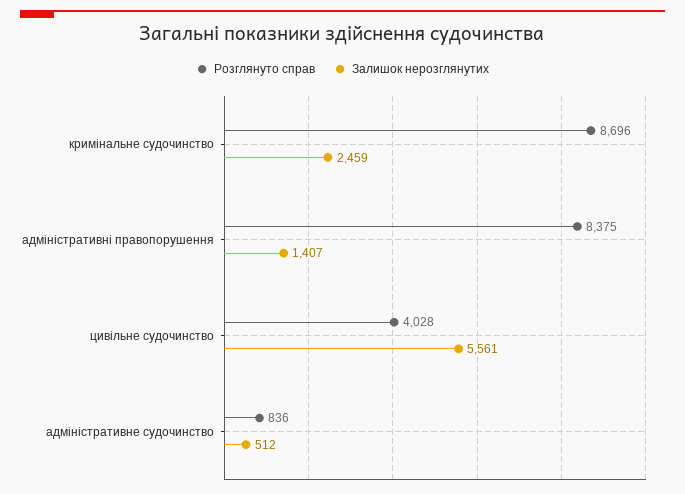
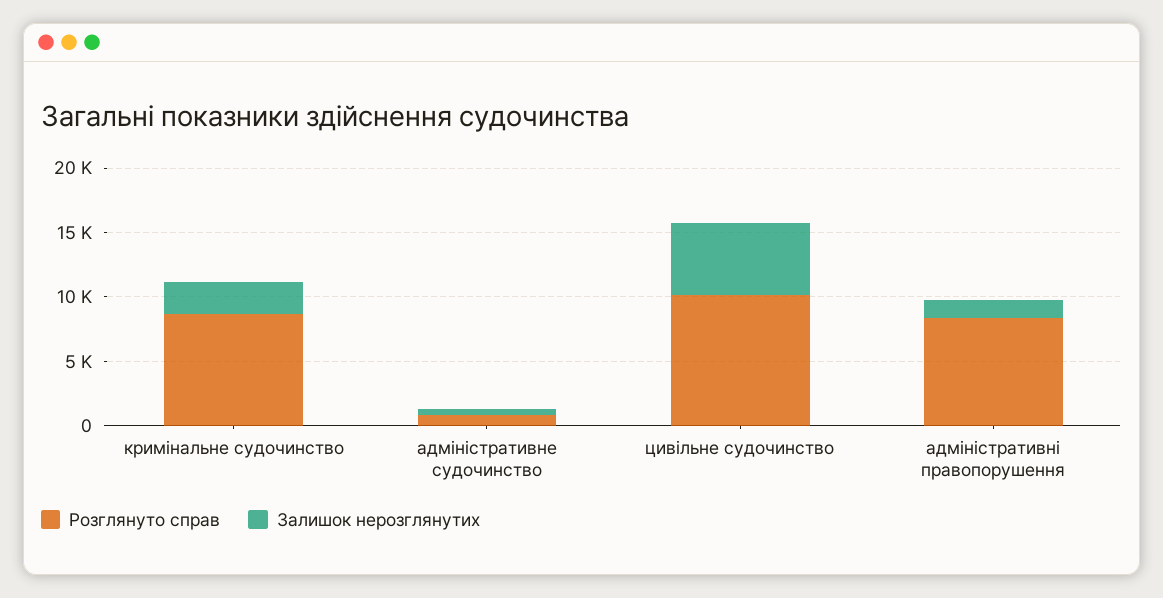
  {
    "Розглянуто справ": {
      "кримінальне судочинство": 8696,
      "адміністративні правопорушення": 8375,
-     "цивільне судочинство": 4028,
+     "цивільне судочинство": 10000,
      "адміністративне судочинство": 836
    },
    "Залишок нерозглянутих": {
      "кримінальне судочинство": 2459,
      "адміністративні правопорушення": 1407,
      "цивільне судочинство": 5561,
      "адміністративне судочинство": 512
    }
  }

